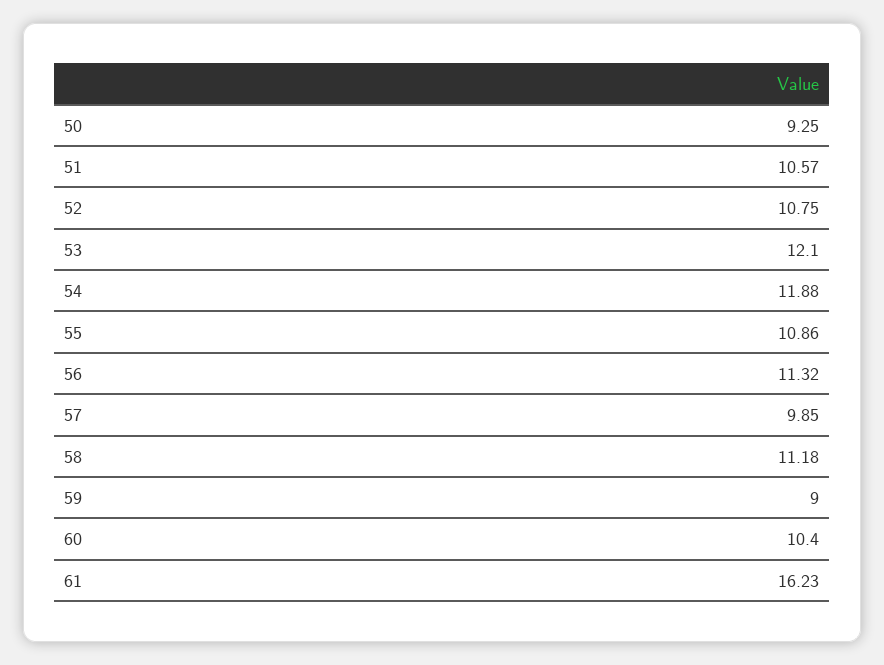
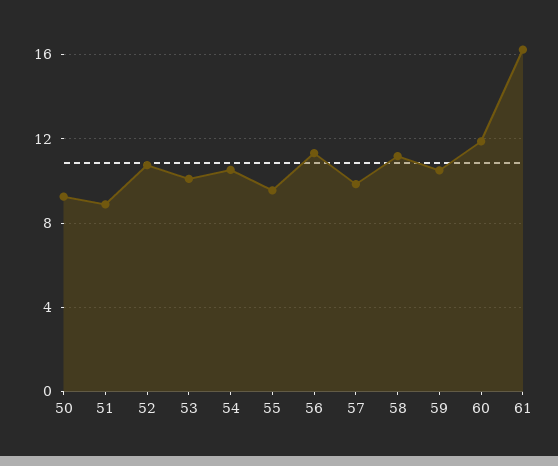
  {
    "50": 9.25,
-   "51": 10.57,
+   "51": 9,
    "52": 10.75,
-   "53": 12.1,
+   "53": 10,
-   "54": 11.88,
+   "54": 10.5,
-   "55": 10.86,
+   "55": 9.5,
    "56": 11.32,
    "57": 9.85,
    "58": 11.18,
-   "59": 9,
+   "59": 10.5,
-   "60": 10.4,
+   "60": 12,
    "61": 16.23
  }

